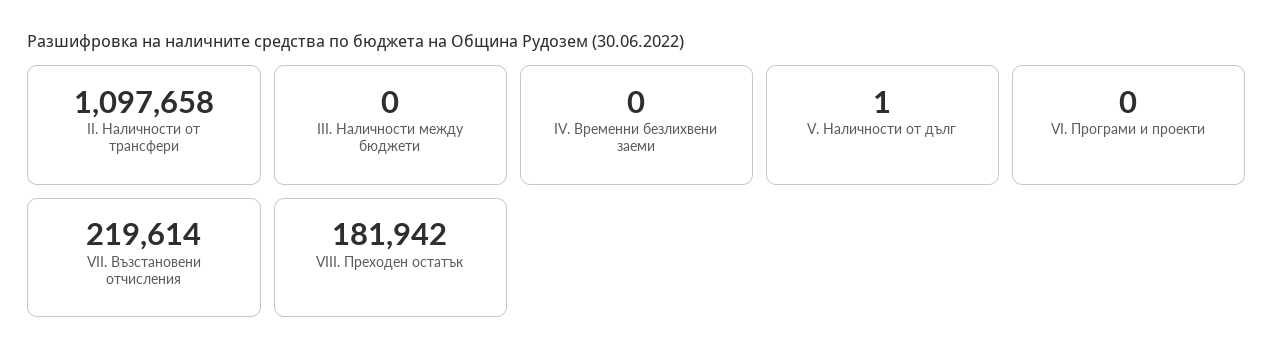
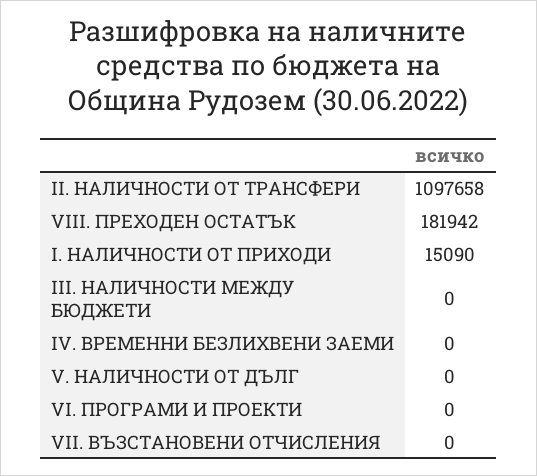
  {
    "II. Наличности от трансфери": 1097658,
    "III. Наличности между бюджети": 0,
    "IV. Временни безлихвени заеми": 0,
-   "V. Наличности от дълг": 1,
+   "V. Наличности от дълг": 0,
    "VI. Програми и проекти": 0,
-   "VII. Възстановени отчисления": 219614,
+   "VII. Възстановени отчисления": 0,
-   "VIII. Преходен остатък": 181942
+   "VIII. Преходен остатък": 181942,
+   "I. НАЛИЧНОСТИ ОТ ПРИХОДИ": 15090
  }

